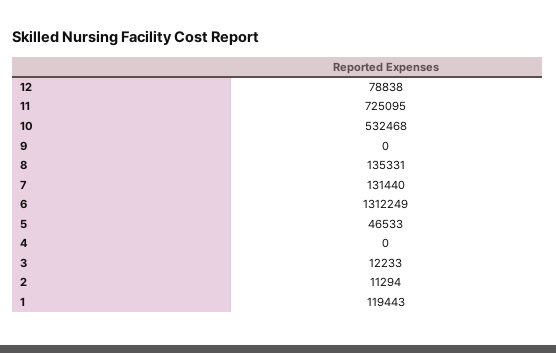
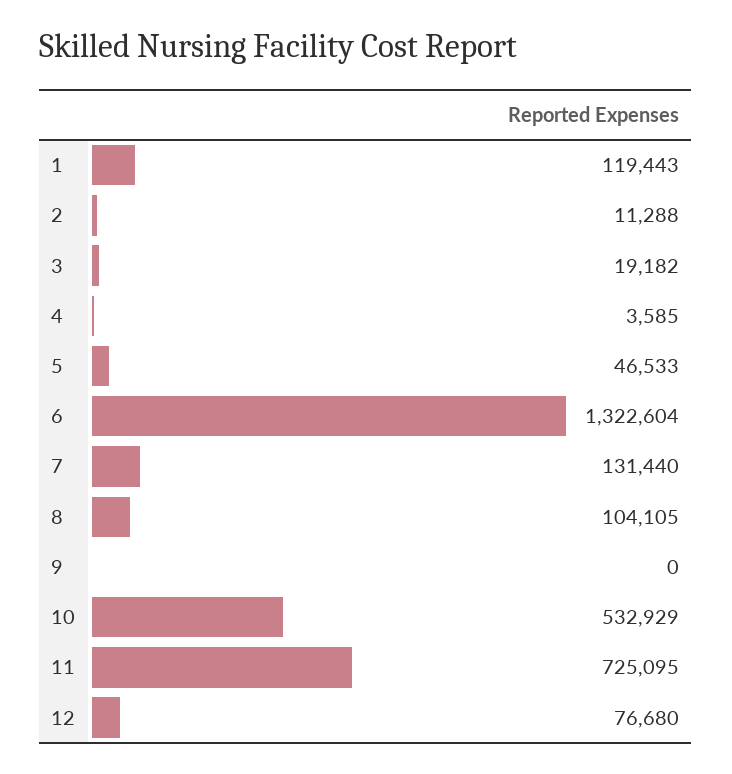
  {
-   "12": 78838,
+   "12": 76680,
    "11": 725095,
-   "10": 532468,
+   "10": 532929,
    "9": 0,
-   "8": 135331,
+   "8": 104105,
    "7": 131440,
-   "6": 1312249,
+   "6": 1322604,
    "5": 46533,
-   "4": 0,
+   "4": 3585,
-   "3": 12233,
+   "3": 19182,
-   "2": 11294,
+   "2": 11288,
    "1": 119443
  }

